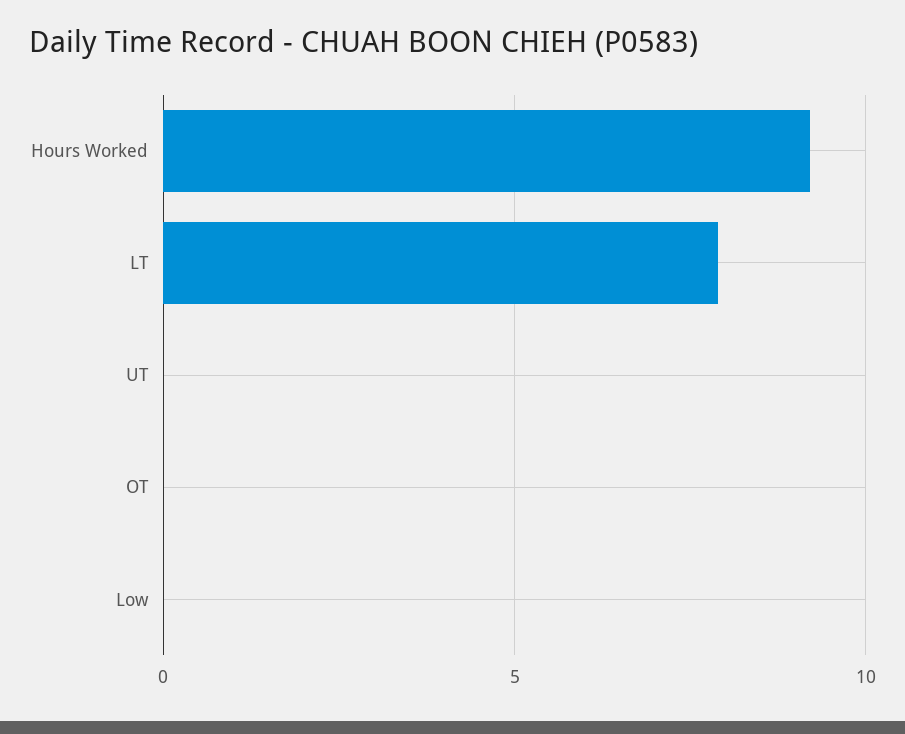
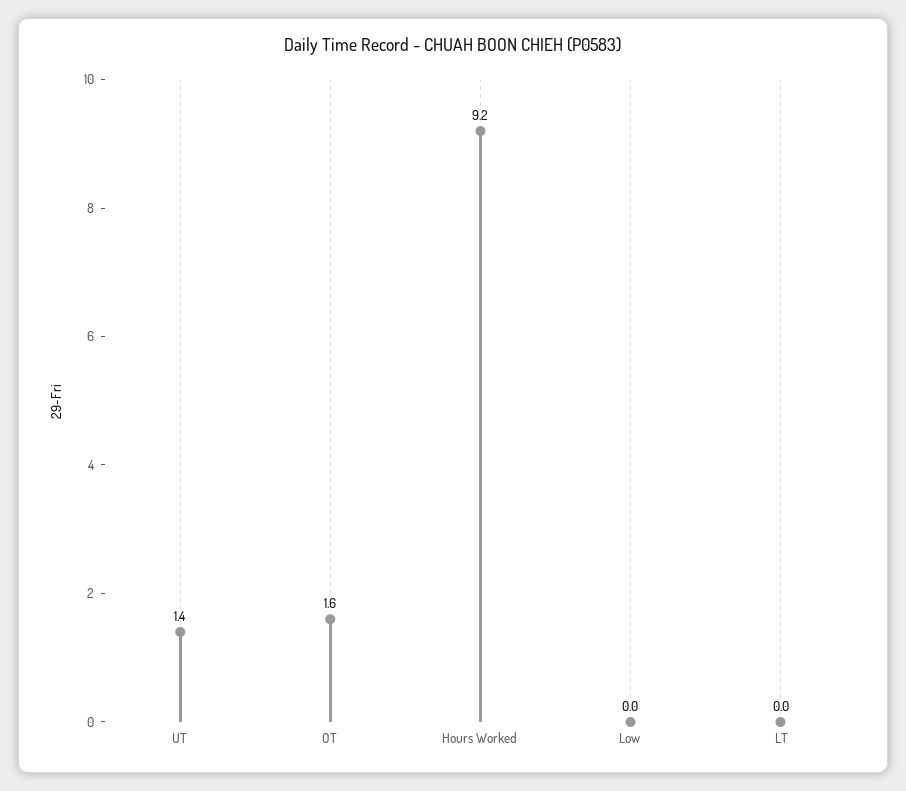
  {
    "Hours Worked": 9.2,
-   "LT": 8,
+   "LT": 0,
-   "UT": 0,
+   "UT": 1.4,
-   "OT": 0,
+   "OT": 1.6,
    "Low": 0
  }

